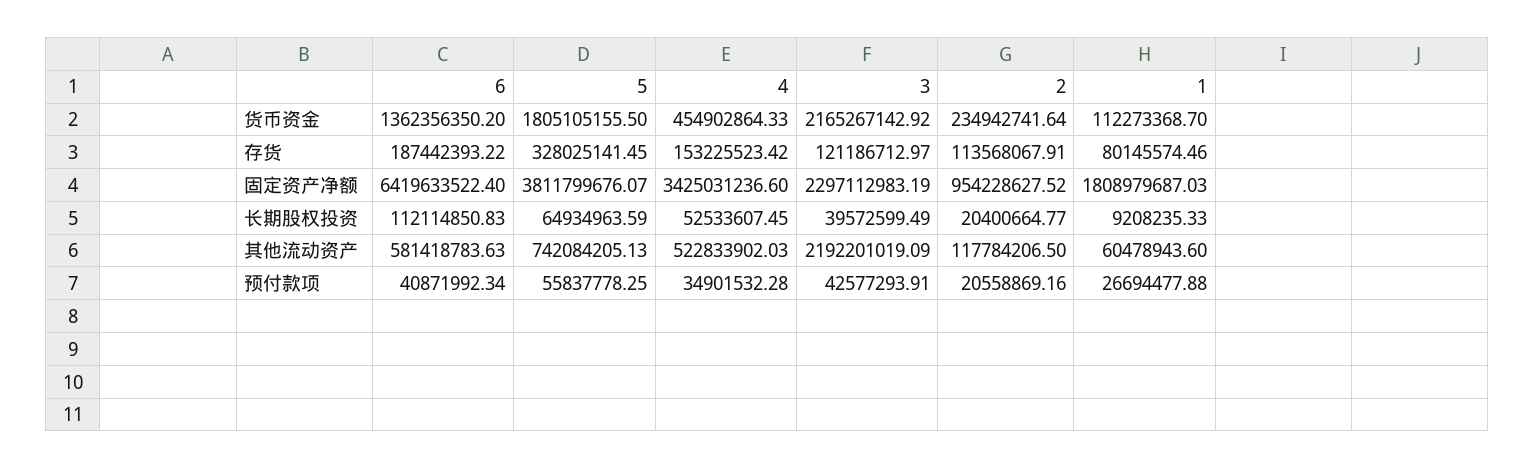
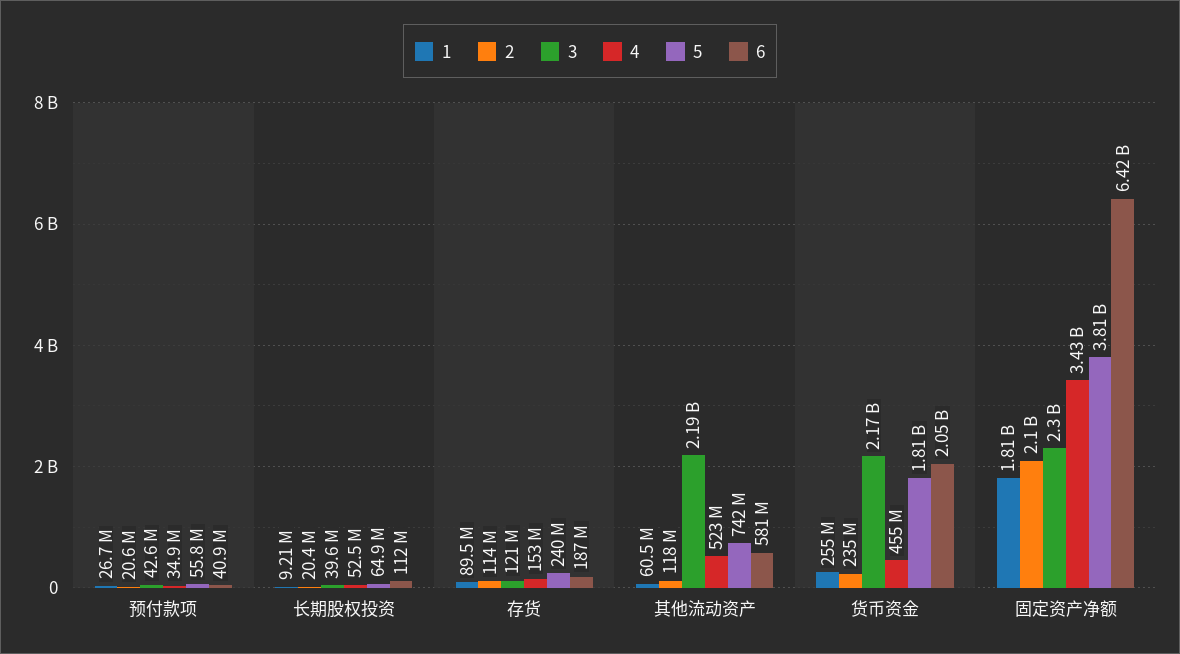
  {
    "6": {
-     "货币资金": 1362356350.2,
+     "货币资金": 2050000000,
      "存货": 187442393.22,
      "固定资产净额": 6419633522.4,
      "长期股权投资": 112114850.83,
      "其他流动资产": 581418783.63,
      "预付款项": 40871992.34
    },
    "5": {
      "货币资金": 1805105155.5,
-     "存货": 328025141.45,
+     "存货": 240000000,
      "固定资产净额": 3811799676.07,
      "长期股权投资": 64934963.59,
      "其他流动资产": 742084205.13,
      "预付款项": 55837778.25
    },
    "4": {
      "货币资金": 454902864.33,
      "存货": 153225523.42,
      "固定资产净额": 3425031236.6,
      "长期股权投资": 52533607.45,
      "其他流动资产": 522833902.03,
      "预付款项": 34901532.28
    },
    "3": {
      "货币资金": 2165267142.92,
      "存货": 121186712.97,
      "固定资产净额": 2297112983.19,
      "长期股权投资": 39572599.49,
      "其他流动资产": 2192201019.09,
      "预付款项": 42577293.91
    },
    "2": {
      "货币资金": 234942741.64,
      "存货": 113568067.91,
-     "固定资产净额": 954228627.52,
+     "固定资产净额": 2100000000,
      "长期股权投资": 20400664.77,
      "其他流动资产": 117784206.5,
      "预付款项": 20558869.16
    },
    "1": {
-     "货币资金": 112273368.7,
+     "货币资金": 255000000,
-     "存货": 80145574.46,
+     "存货": 89500000,
      "固定资产净额": 1808979687.03,
      "长期股权投资": 9208235.33,
      "其他流动资产": 60478943.6,
      "预付款项": 26694477.88
    }
  }

